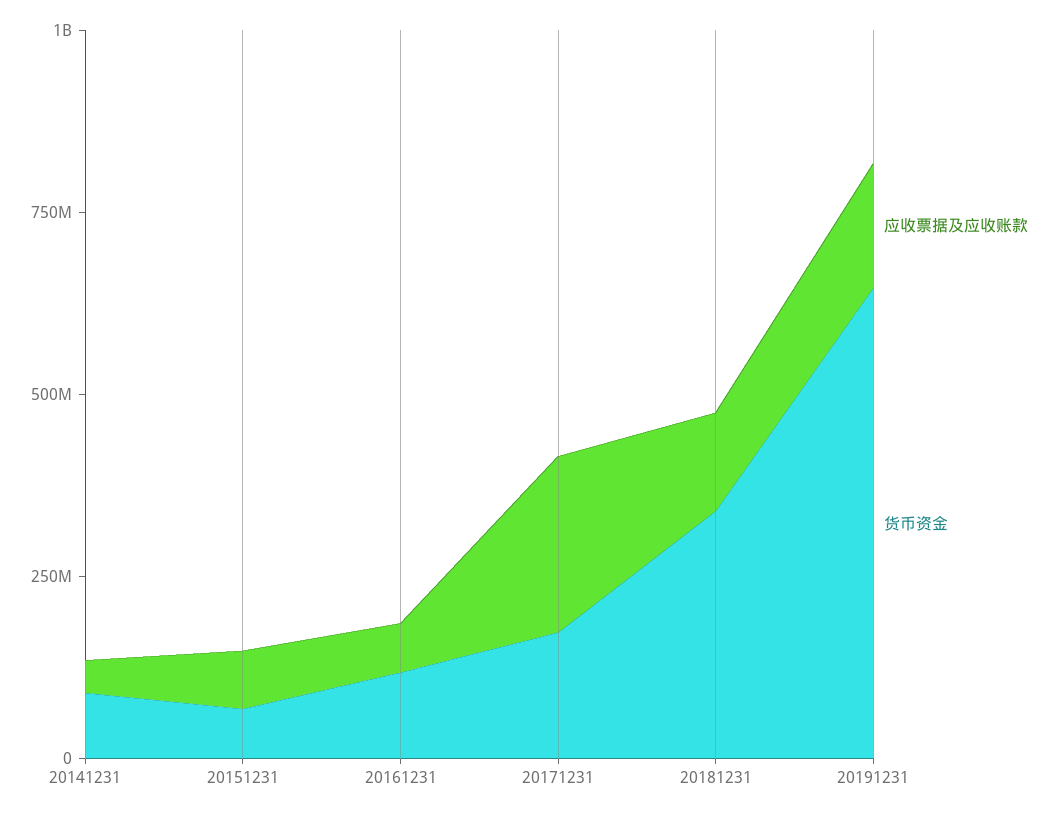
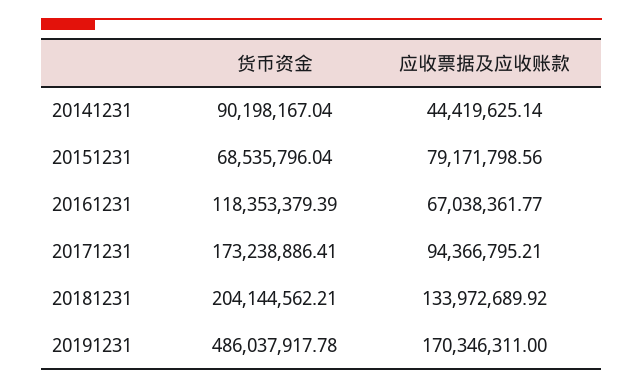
  {
    "应收票据及应收账款": {
      "20141231": 44419625.14,
      "20151231": 79171798.56,
      "20161231": 67038361.77,
-     "20171231": 250000000,
+     "20171231": 94366795.21,
      "20181231": 133972689.92,
      "20191231": 170346311
    },
    "货币资金": {
      "20141231": 90198167.04,
      "20151231": 68535796.04,
      "20161231": 118353379.39,
      "20171231": 173238886.41,
-     "20181231": 350000000,
+     "20181231": 204144562.21,
-     "20191231": 650000000
+     "20191231": 486037917.78
    }
  }

